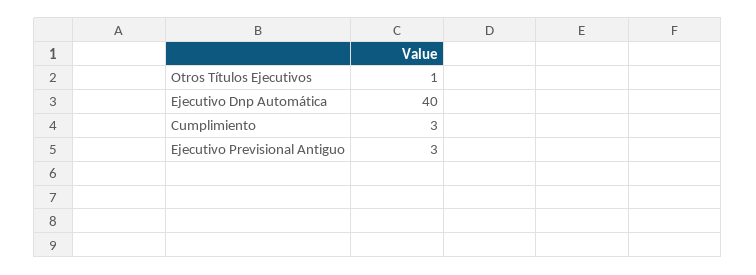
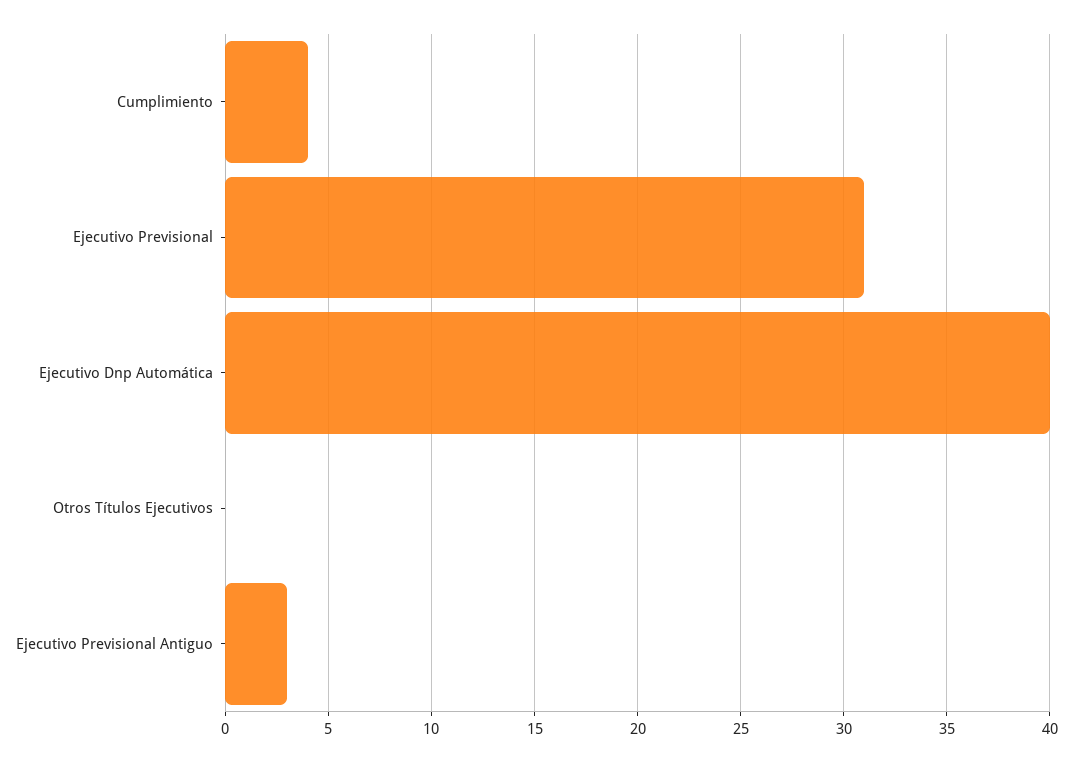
  {
-   "Otros Títulos Ejecutivos": 1,
+   "Otros Títulos Ejecutivos": 0,
    "Ejecutivo Dnp Automática": 40,
-   "Cumplimiento": 3,
+   "Cumplimiento": 4,
-   "Ejecutivo Previsional Antiguo": 3
+   "Ejecutivo Previsional Antiguo": 3,
+   "Ejecutivo Previsional": 31
  }

